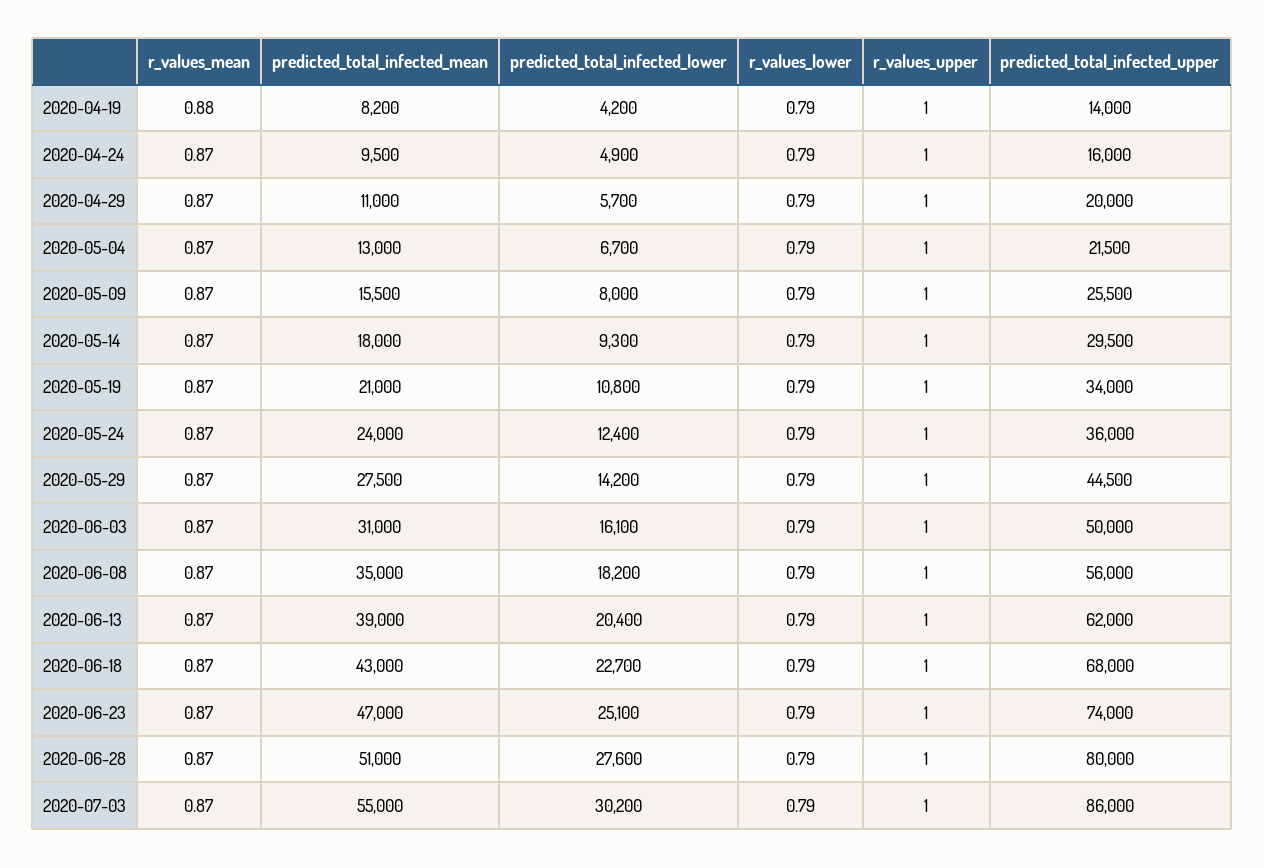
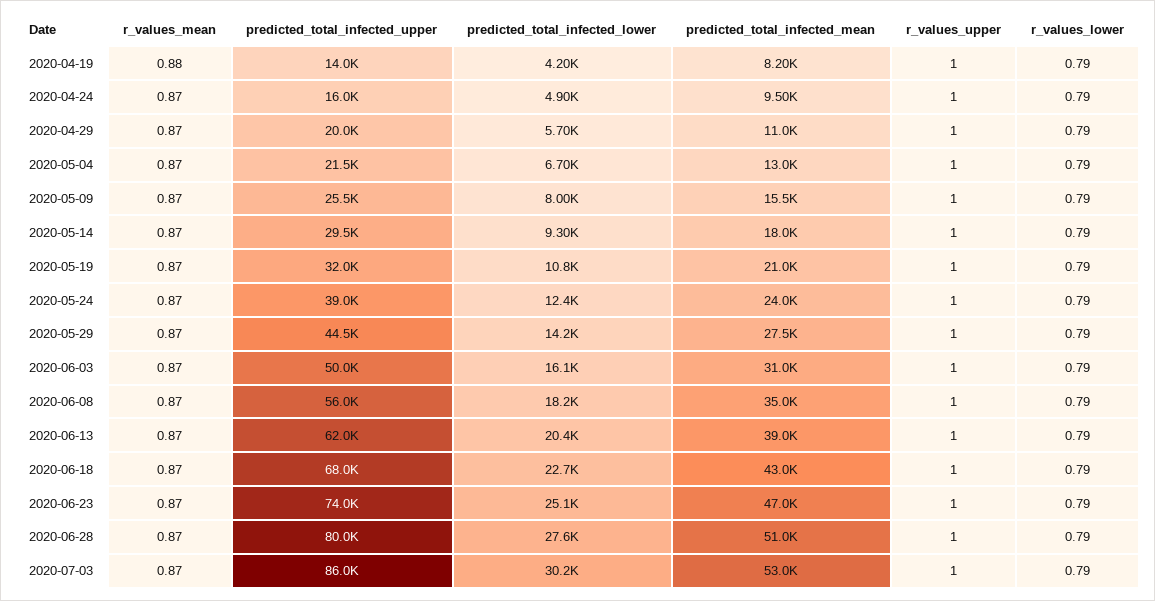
  {
    "r_values_mean": {
      "2020-04-19": 0.88,
      "2020-04-24": 0.87,
      "2020-04-29": 0.87,
      "2020-05-04": 0.87,
      "2020-05-09": 0.87,
      "2020-05-14": 0.87,
      "2020-05-19": 0.87,
      "2020-05-24": 0.87,
      "2020-05-29": 0.87,
      "2020-06-03": 0.87,
      "2020-06-08": 0.87,
      "2020-06-13": 0.87,
      "2020-06-18": 0.87,
      "2020-06-23": 0.87,
      "2020-06-28": 0.87,
      "2020-07-03": 0.87
    },
    "predicted_total_infected_mean": {
      "2020-04-19": 8200,
      "2020-04-24": 9500,
      "2020-04-29": 11000,
      "2020-05-04": 13000,
      "2020-05-09": 15500,
      "2020-05-14": 18000,
      "2020-05-19": 21000,
      "2020-05-24": 24000,
      "2020-05-29": 27500,
      "2020-06-03": 31000,
      "2020-06-08": 35000,
      "2020-06-13": 39000,
      "2020-06-18": 43000,
      "2020-06-23": 47000,
      "2020-06-28": 51000,
-     "2020-07-03": 55000
+     "2020-07-03": 53000
    },
    "predicted_total_infected_lower": {
      "2020-04-19": 4200,
      "2020-04-24": 4900,
      "2020-04-29": 5700,
      "2020-05-04": 6700,
      "2020-05-09": 8000,
      "2020-05-14": 9300,
      "2020-05-19": 10800,
      "2020-05-24": 12400,
      "2020-05-29": 14200,
      "2020-06-03": 16100,
      "2020-06-08": 18200,
      "2020-06-13": 20400,
      "2020-06-18": 22700,
      "2020-06-23": 25100,
      "2020-06-28": 27600,
      "2020-07-03": 30200
    },
    "r_values_lower": {
      "2020-04-19": 0.79,
      "2020-04-24": 0.79,
      "2020-04-29": 0.79,
      "2020-05-04": 0.79,
      "2020-05-09": 0.79,
      "2020-05-14": 0.79,
      "2020-05-19": 0.79,
      "2020-05-24": 0.79,
      "2020-05-29": 0.79,
      "2020-06-03": 0.79,
      "2020-06-08": 0.79,
      "2020-06-13": 0.79,
      "2020-06-18": 0.79,
      "2020-06-23": 0.79,
      "2020-06-28": 0.79,
      "2020-07-03": 0.79
    },
    "r_values_upper": {
      "2020-04-19": 1,
      "2020-04-24": 1,
      "2020-04-29": 1,
      "2020-05-04": 1,
      "2020-05-09": 1,
      "2020-05-14": 1,
      "2020-05-19": 1,
      "2020-05-24": 1,
      "2020-05-29": 1,
      "2020-06-03": 1,
      "2020-06-08": 1,
      "2020-06-13": 1,
      "2020-06-18": 1,
      "2020-06-23": 1,
      "2020-06-28": 1,
      "2020-07-03": 1
    },
    "predicted_total_infected_upper": {
      "2020-04-19": 14000,
      "2020-04-24": 16000,
      "2020-04-29": 20000,
      "2020-05-04": 21500,
      "2020-05-09": 25500,
      "2020-05-14": 29500,
-     "2020-05-19": 34000,
+     "2020-05-19": 32000,
-     "2020-05-24": 36000,
+     "2020-05-24": 39000,
      "2020-05-29": 44500,
      "2020-06-03": 50000,
      "2020-06-08": 56000,
      "2020-06-13": 62000,
      "2020-06-18": 68000,
      "2020-06-23": 74000,
      "2020-06-28": 80000,
      "2020-07-03": 86000
    }
  }

